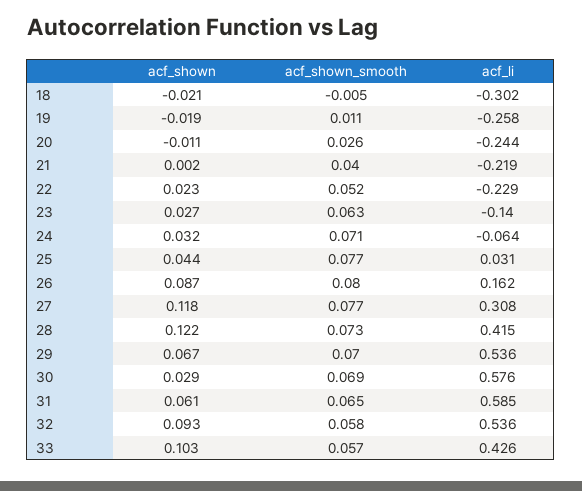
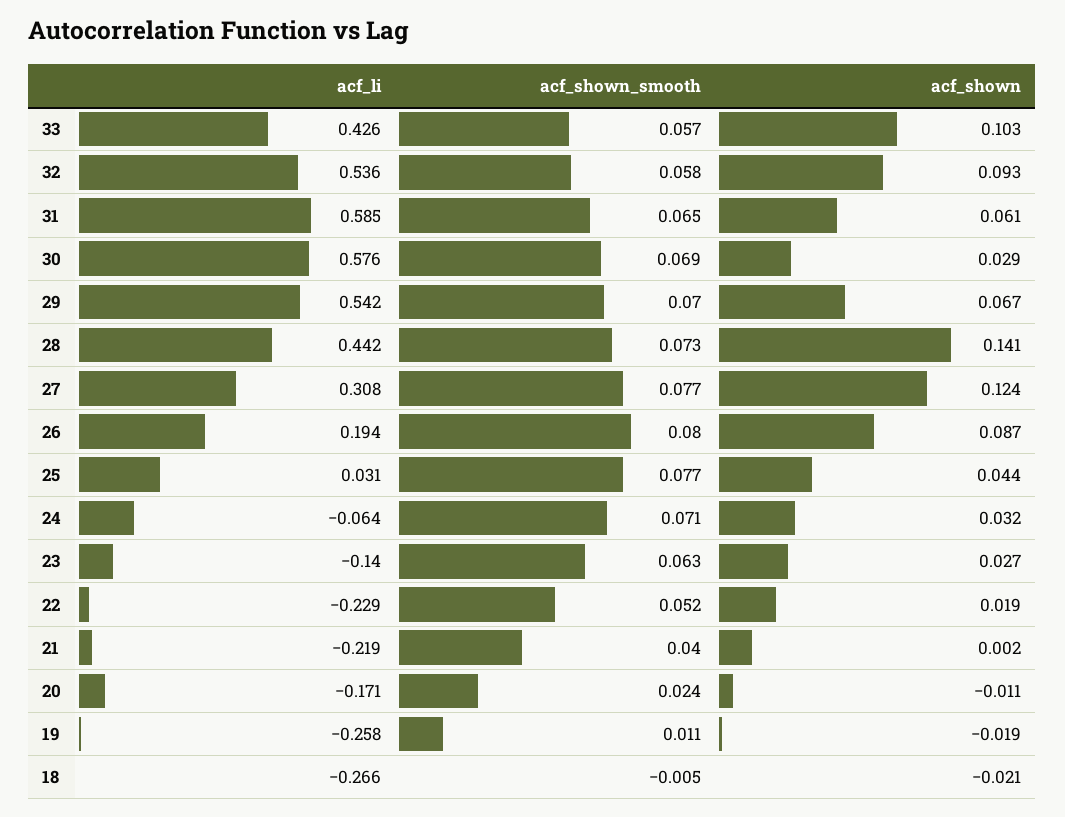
  {
    "acf_shown": {
      "18": -0.021,
      "19": -0.019,
      "20": -0.011,
      "21": 0.002,
-     "22": 0.023,
+     "22": 0.019,
      "23": 0.027,
      "24": 0.032,
      "25": 0.044,
      "26": 0.087,
-     "27": 0.118,
+     "27": 0.124,
-     "28": 0.122,
+     "28": 0.141,
      "29": 0.067,
      "30": 0.029,
      "31": 0.061,
      "32": 0.093,
      "33": 0.103
    },
    "acf_shown_smooth": {
      "18": -0.005,
      "19": 0.011,
-     "20": 0.026,
+     "20": 0.024,
      "21": 0.04,
      "22": 0.052,
      "23": 0.063,
      "24": 0.071,
      "25": 0.077,
      "26": 0.08,
      "27": 0.077,
      "28": 0.073,
      "29": 0.07,
      "30": 0.069,
      "31": 0.065,
      "32": 0.058,
      "33": 0.057
    },
    "acf_li": {
-     "18": -0.302,
+     "18": -0.266,
      "19": -0.258,
-     "20": -0.244,
+     "20": -0.171,
      "21": -0.219,
      "22": -0.229,
      "23": -0.14,
      "24": -0.064,
      "25": 0.031,
-     "26": 0.162,
+     "26": 0.194,
      "27": 0.308,
-     "28": 0.415,
+     "28": 0.442,
-     "29": 0.536,
+     "29": 0.542,
      "30": 0.576,
      "31": 0.585,
      "32": 0.536,
      "33": 0.426
    }
  }

